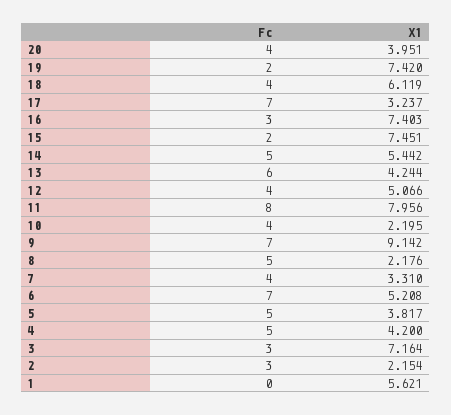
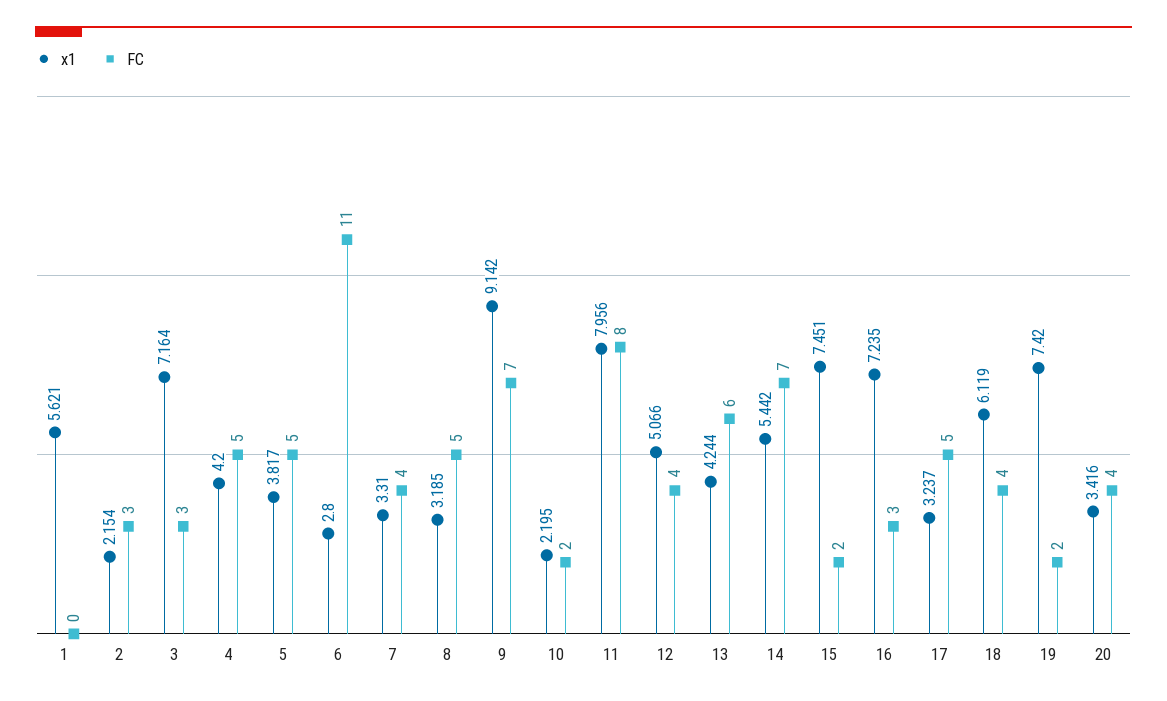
  {
    "Fc": {
      "20": 4,
      "19": 2,
      "18": 4,
-     "17": 7,
+     "17": 5,
      "16": 3,
      "15": 2,
-     "14": 5,
+     "14": 7,
      "13": 6,
      "12": 4,
      "11": 8,
-     "10": 4,
+     "10": 2,
      "9": 7,
      "8": 5,
      "7": 4,
-     "6": 7,
+     "6": 11,
      "5": 5,
      "4": 5,
      "3": 3,
      "2": 3,
      "1": 0
    },
    "X1": {
-     "20": 3.951,
+     "20": 3.416,
      "19": 7.42,
      "18": 6.119,
      "17": 3.237,
-     "16": 7.403,
+     "16": 7.235,
      "15": 7.451,
      "14": 5.442,
      "13": 4.244,
      "12": 5.066,
      "11": 7.956,
      "10": 2.195,
      "9": 9.142,
-     "8": 2.176,
+     "8": 3.185,
      "7": 3.31,
-     "6": 5.208,
+     "6": 2.8,
      "5": 3.817,
      "4": 4.2,
      "3": 7.164,
      "2": 2.154,
      "1": 5.621
    }
  }

